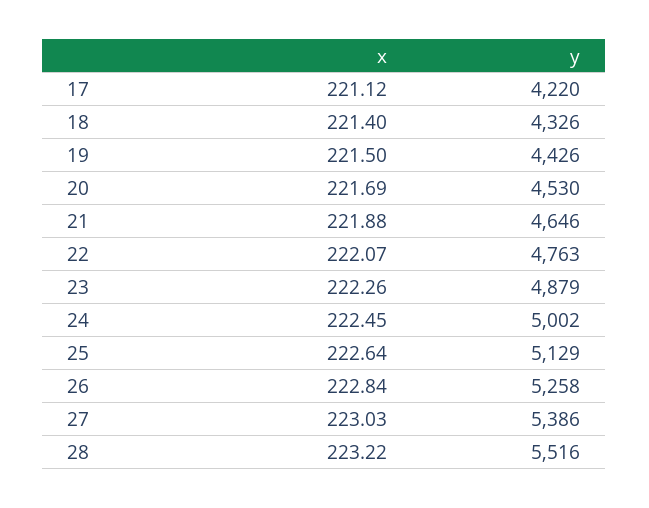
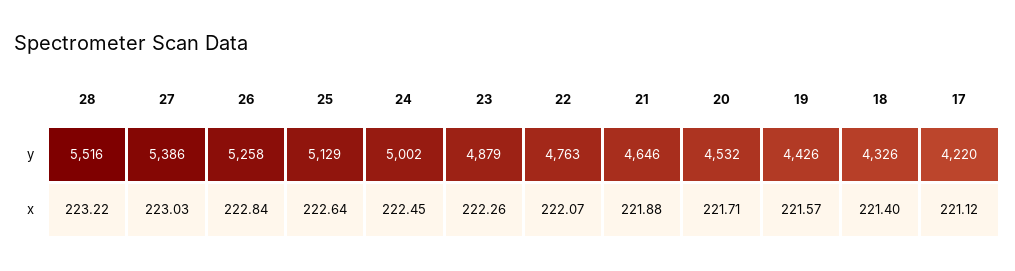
  {
    "x": {
      "17": 221.12,
      "18": 221.4,
-     "19": 221.5,
+     "19": 221.57,
-     "20": 221.69,
+     "20": 221.71,
      "21": 221.88,
      "22": 222.07,
      "23": 222.26,
      "24": 222.45,
      "25": 222.64,
      "26": 222.84,
      "27": 223.03,
      "28": 223.22
    },
    "y": {
      "17": 4220,
      "18": 4326,
      "19": 4426,
-     "20": 4530,
+     "20": 4532,
      "21": 4646,
      "22": 4763,
      "23": 4879,
      "24": 5002,
      "25": 5129,
      "26": 5258,
      "27": 5386,
      "28": 5516
    }
  }

